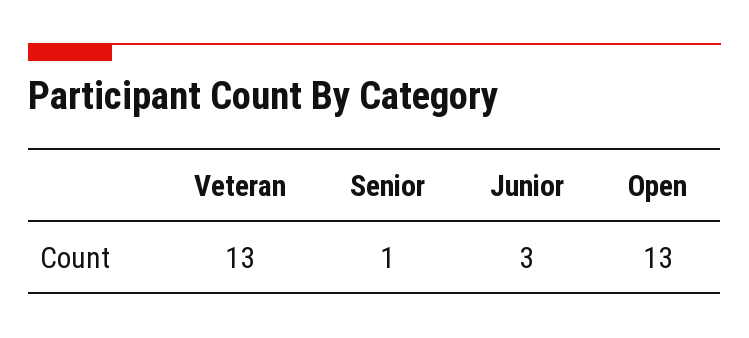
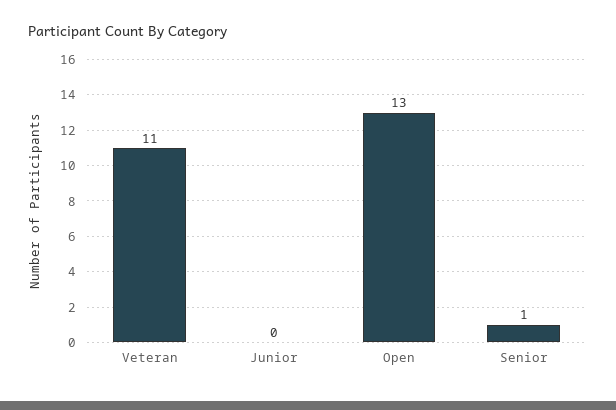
  {
-   "Veteran": 13,
+   "Veteran": 11,
    "Senior": 1,
-   "Junior": 3,
+   "Junior": 0,
    "Open": 13
  }

